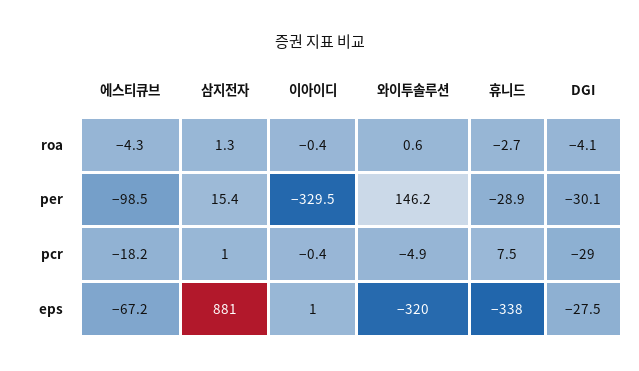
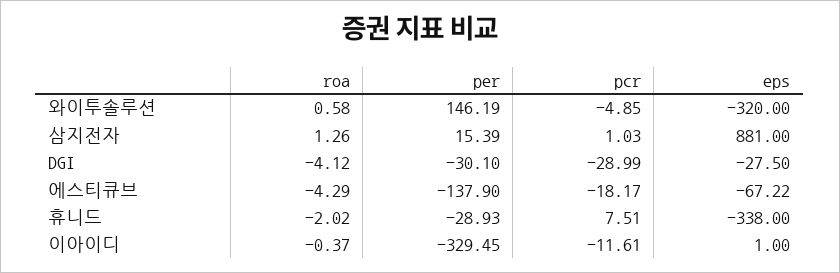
  {
    "에스티큐브": {
      "roa": -4.29,
-     "per": -98.5,
+     "per": -137.9,
      "pcr": -18.17,
      "eps": -67.22
    },
    "삼지전자": {
      "roa": 1.26,
      "per": 15.39,
      "pcr": 1.03,
      "eps": 881
    },
    "이아이디": {
      "roa": -0.37,
      "per": -329.45,
-     "pcr": -0.4,
+     "pcr": -11.61,
      "eps": 1
    },
    "와이투솔루션": {
      "roa": 0.58,
      "per": 146.19,
      "pcr": -4.85,
      "eps": -320
    },
    "휴니드": {
-     "roa": -2.7,
+     "roa": -2.02,
      "per": -28.93,
      "pcr": 7.51,
      "eps": -338
    },
    "DGI": {
      "roa": -4.12,
      "per": -30.1,
      "pcr": -28.99,
      "eps": -27.5
    }
  }

